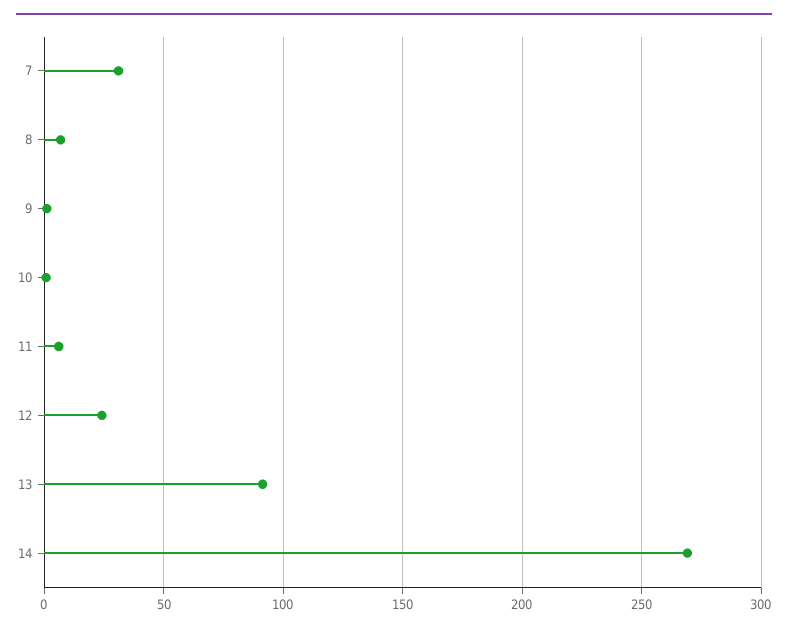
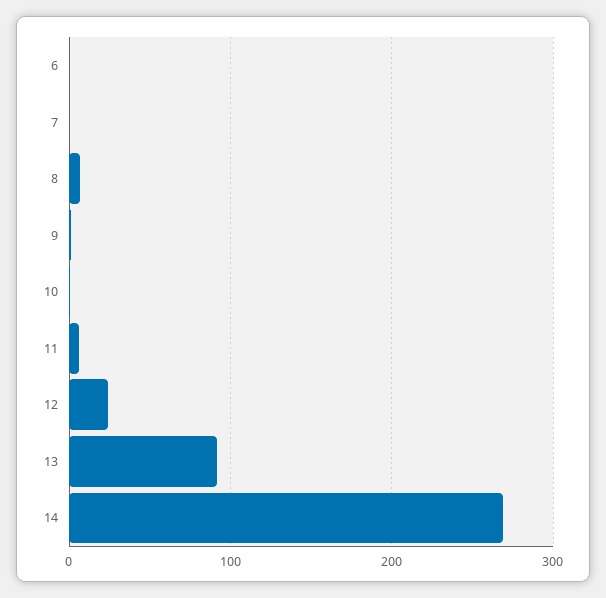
  {
-   "7": 30,
+   "7": 0,
    "8": 5,
    "9": 0,
    "10": 0,
    "11": 5,
    "12": 25,
    "13": 90,
-   "14": 270
+   "14": 270,
+   "6": 0
  }

